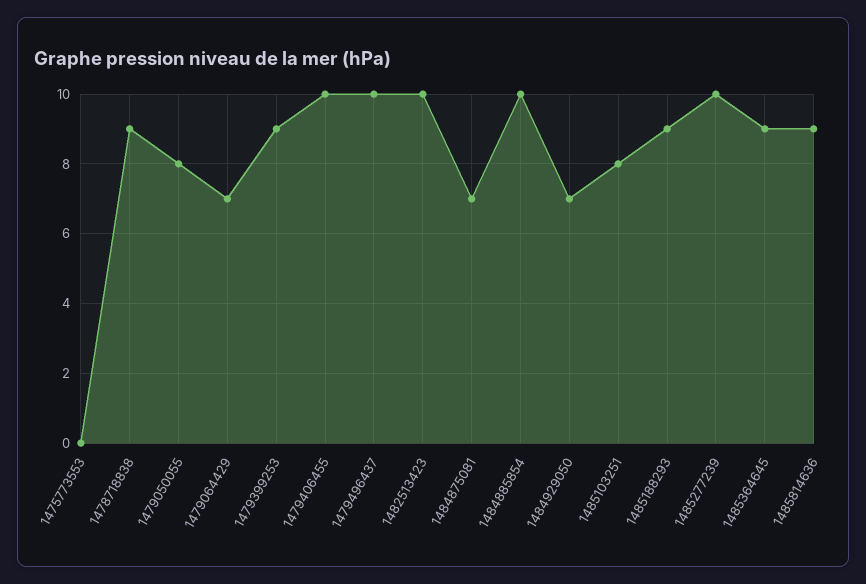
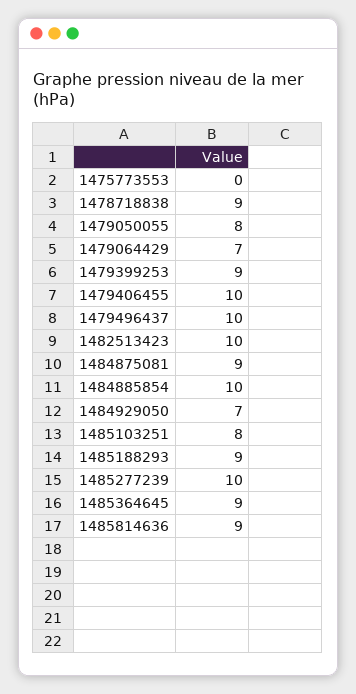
  {
    "1475773553": 0,
    "1478718838": 9,
    "1479050055": 8,
    "1479064429": 7,
    "1479399253": 9,
    "1479406455": 10,
    "1479496437": 10,
    "1482513423": 10,
-   "1484875081": 7,
+   "1484875081": 9,
    "1484885854": 10,
    "1484929050": 7,
    "1485103251": 8,
    "1485188293": 9,
    "1485277239": 10,
    "1485364645": 9,
    "1485814636": 9
  }

